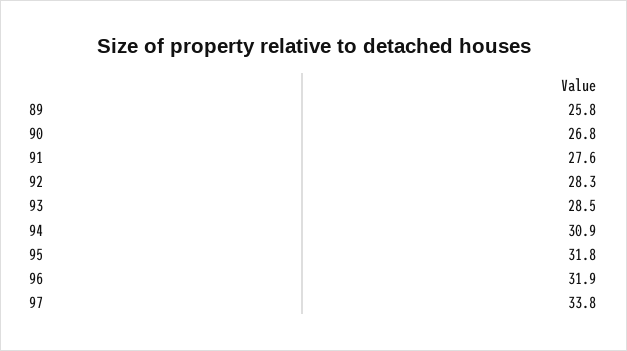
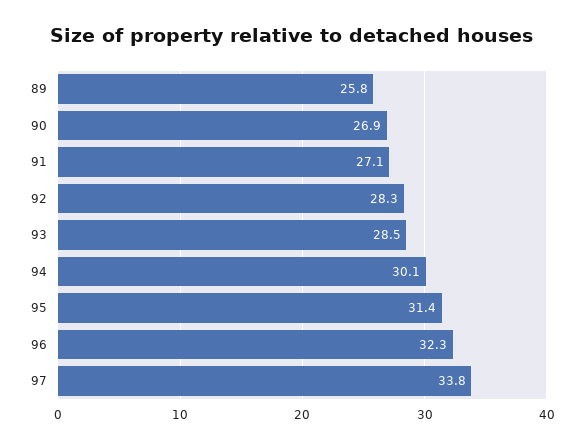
  {
    "89": 25.8,
-   "90": 26.8,
+   "90": 26.9,
-   "91": 27.6,
+   "91": 27.1,
    "92": 28.3,
    "93": 28.5,
-   "94": 30.9,
+   "94": 30.1,
-   "95": 31.8,
+   "95": 31.4,
-   "96": 31.9,
+   "96": 32.3,
    "97": 33.8
  }

